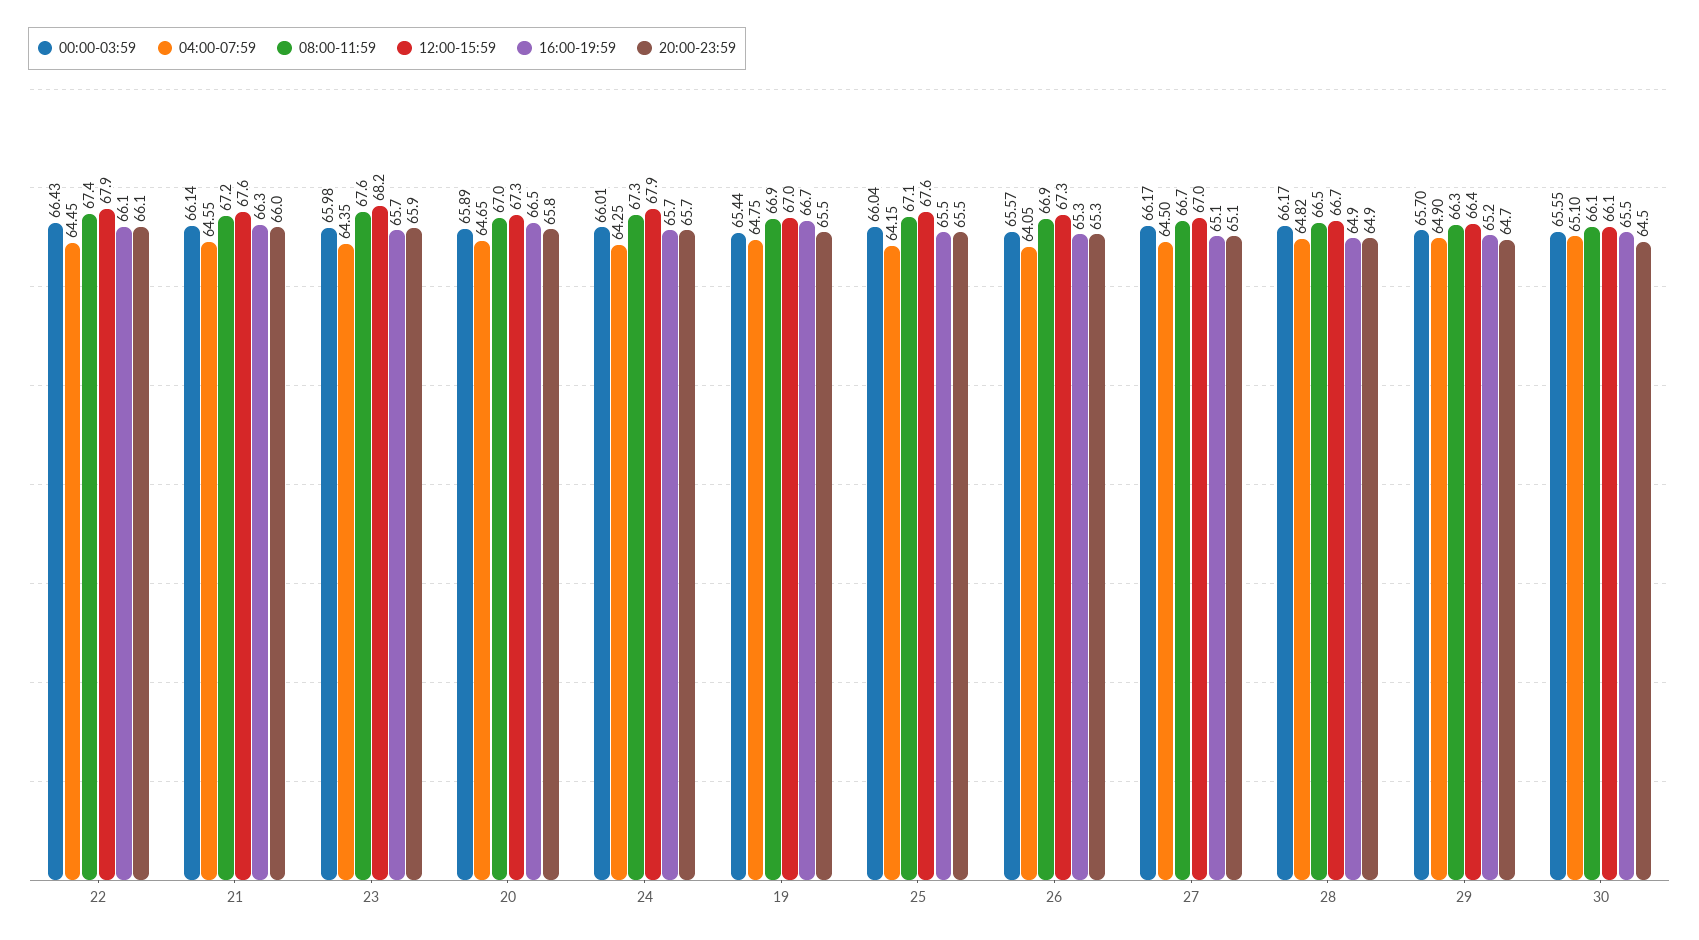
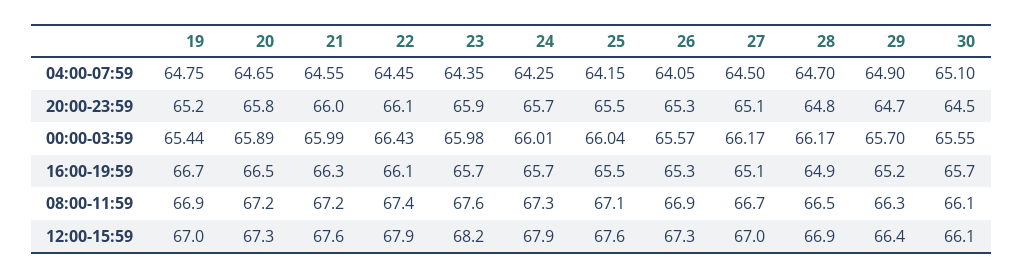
  {
    "00:00-03:59": {
      "22": 66.43,
-     "21": 66.14,
+     "21": 65.99,
      "23": 65.98,
      "20": 65.89,
      "24": 66.01,
      "19": 65.44,
      "25": 66.04,
      "26": 65.57,
      "27": 66.17,
      "28": 66.17,
      "29": 65.7,
      "30": 65.55
    },
    "04:00-07:59": {
      "22": 64.45,
      "21": 64.55,
      "23": 64.35,
      "20": 64.65,
      "24": 64.25,
      "19": 64.75,
      "25": 64.15,
      "26": 64.05,
      "27": 64.5,
-     "28": 64.82,
+     "28": 64.7,
      "29": 64.9,
      "30": 65.1
    },
    "08:00-11:59": {
      "22": 67.4,
      "21": 67.2,
      "23": 67.6,
-     "20": 67,
+     "20": 67.2,
      "24": 67.3,
      "19": 66.9,
      "25": 67.1,
      "26": 66.9,
      "27": 66.7,
      "28": 66.5,
      "29": 66.3,
      "30": 66.1
    },
    "12:00-15:59": {
      "22": 67.9,
      "21": 67.6,
      "23": 68.2,
      "20": 67.3,
      "24": 67.9,
      "19": 67,
      "25": 67.6,
      "26": 67.3,
      "27": 67,
-     "28": 66.7,
+     "28": 66.9,
      "29": 66.4,
      "30": 66.1
    },
    "16:00-19:59": {
      "22": 66.1,
      "21": 66.3,
      "23": 65.7,
      "20": 66.5,
      "24": 65.7,
      "19": 66.7,
      "25": 65.5,
      "26": 65.3,
      "27": 65.1,
      "28": 64.9,
      "29": 65.2,
-     "30": 65.5
+     "30": 65.7
    },
    "20:00-23:59": {
      "22": 66.1,
      "21": 66,
      "23": 65.9,
      "20": 65.8,
      "24": 65.7,
-     "19": 65.5,
+     "19": 65.2,
      "25": 65.5,
      "26": 65.3,
      "27": 65.1,
-     "28": 64.9,
+     "28": 64.8,
      "29": 64.7,
      "30": 64.5
    }
  }

